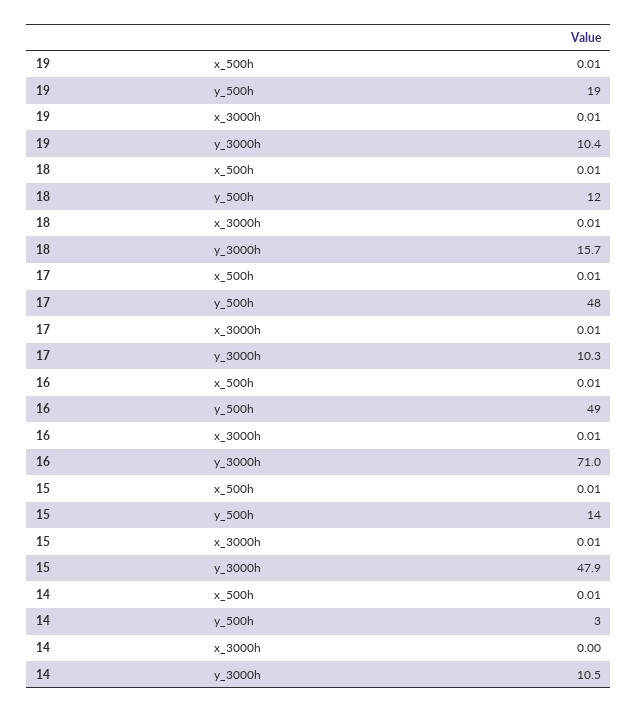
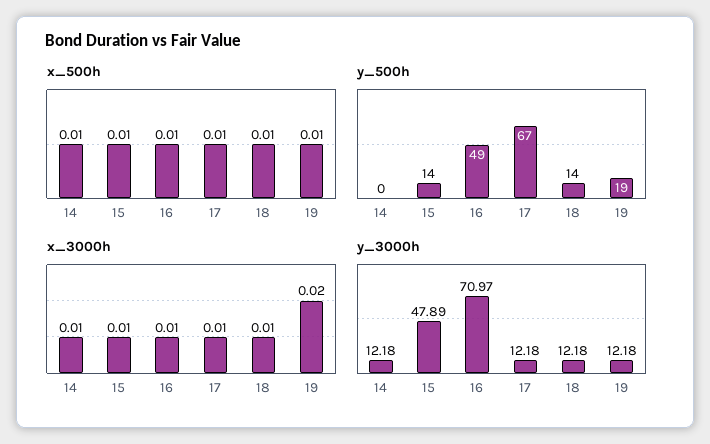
  {
    "x_500h": {
      "19": 0.01,
      "18": 0.01,
      "17": 0.01,
      "16": 0.01,
      "15": 0.01,
      "14": 0.01
    },
    "y_500h": {
      "19": 19,
-     "18": 12,
+     "18": 14,
-     "17": 48,
+     "17": 67,
      "16": 49,
      "15": 14,
-     "14": 3
+     "14": 0
    },
    "x_3000h": {
-     "19": 0.01,
+     "19": 0.02,
      "18": 0.01,
      "17": 0.01,
      "16": 0.01,
      "15": 0.01,
-     "14": 0
+     "14": 0.01
    },
    "y_3000h": {
-     "19": 10.4,
+     "19": 12.18,
-     "18": 15.7,
+     "18": 12.18,
-     "17": 10.3,
+     "17": 12.18,
      "16": 70.97,
      "15": 47.89,
-     "14": 10.5
+     "14": 12.18
    }
  }

